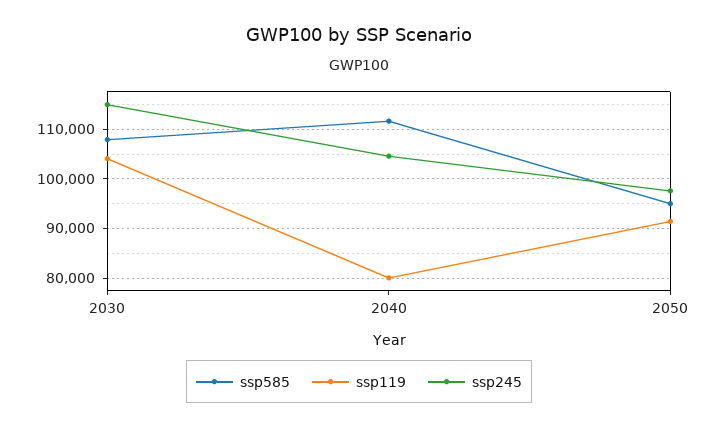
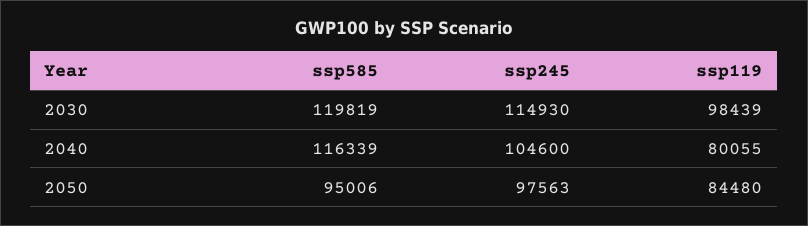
  {
    "ssp585": {
-     "2030": 108000,
+     "2030": 119819,
-     "2040": 112000,
+     "2040": 116339,
      "2050": 95006
    },
    "ssp119": {
-     "2030": 104000,
+     "2030": 98439,
      "2040": 80055,
-     "2050": 92000
+     "2050": 84480
    },
    "ssp245": {
      "2030": 114930,
      "2040": 104600,
      "2050": 97563
    }
  }

